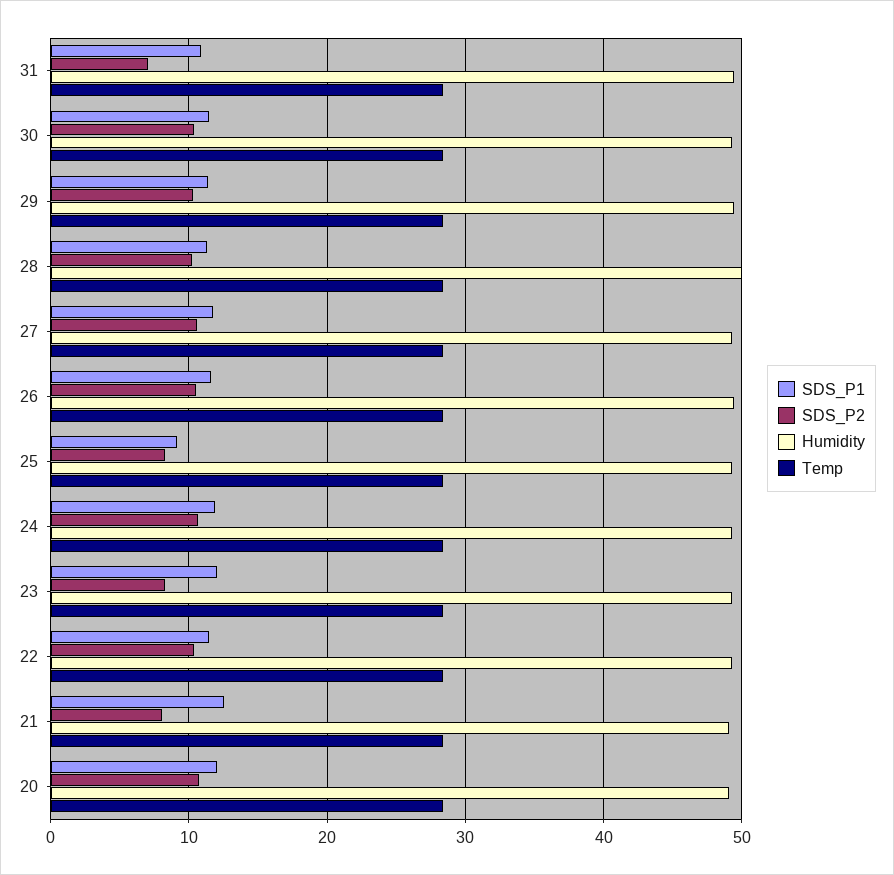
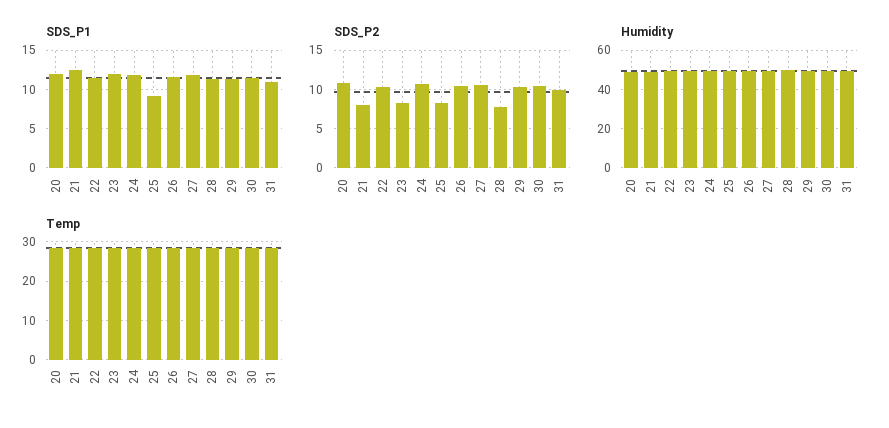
  {
    "SDS_P1": {
      "31": 11,
      "30": 11,
      "29": 11,
      "28": 11,
      "27": 12,
      "26": 12,
      "25": 9,
      "24": 12,
      "23": 12,
      "22": 11,
      "21": 13,
      "20": 12
    },
    "SDS_P2": {
-     "31": 7,
+     "31": 10,
      "30": 10,
      "29": 10,
-     "28": 10,
+     "28": 8,
      "27": 11,
      "26": 10,
      "25": 8,
      "24": 11,
      "23": 8,
      "22": 10,
      "21": 8,
      "20": 11
    },
    "Humidity": {
      "31": 49,
      "30": 49,
      "29": 49,
      "28": 50,
      "27": 49,
      "26": 49,
      "25": 49,
      "24": 49,
      "23": 49,
      "22": 49,
      "21": 49,
      "20": 49
    },
    "Temp": {
      "31": 28,
      "30": 28,
      "29": 28,
      "28": 28,
      "27": 28,
      "26": 28,
      "25": 28,
      "24": 28,
      "23": 28,
      "22": 28,
      "21": 28,
      "20": 28
    }
  }

